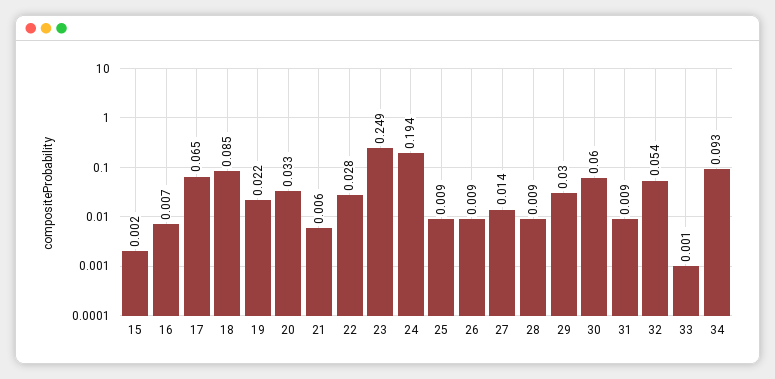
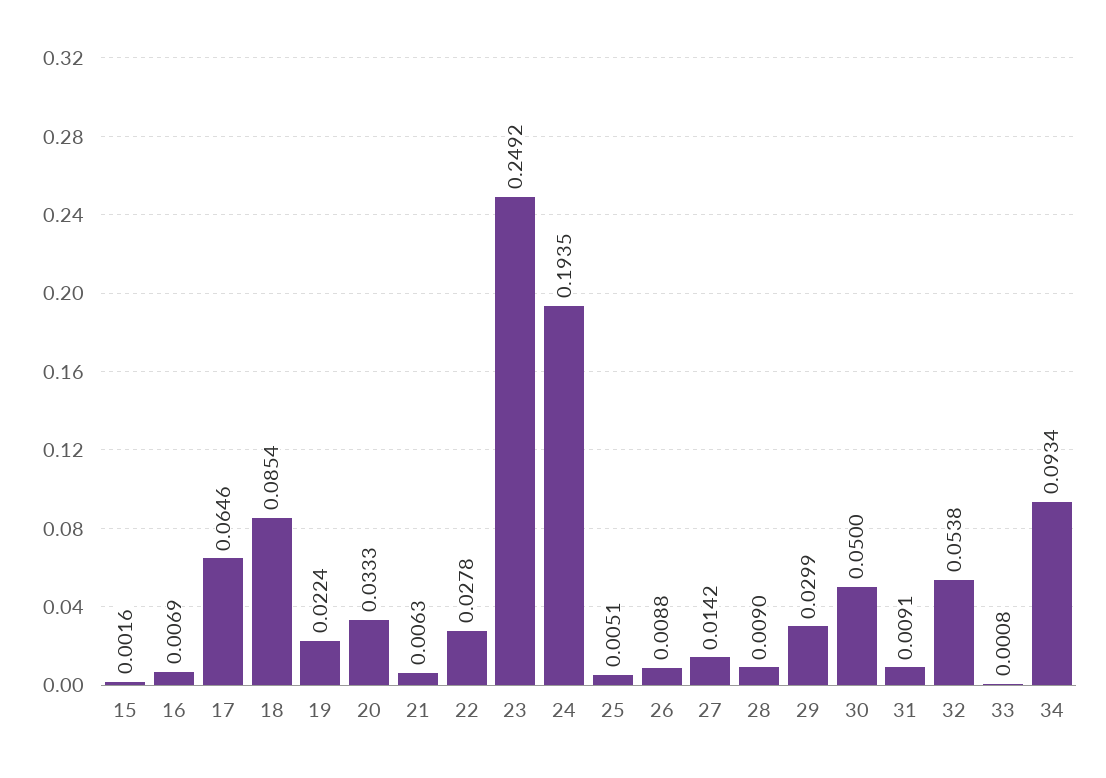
  {
    "15": 0.0016,
    "16": 0.0069,
    "17": 0.0646,
    "18": 0.0854,
    "19": 0.0224,
    "20": 0.0333,
    "21": 0.0063,
    "22": 0.0278,
    "23": 0.2492,
    "24": 0.1935,
-   "25": 0.009,
+   "25": 0.0051,
    "26": 0.0088,
    "27": 0.0142,
    "28": 0.009,
    "29": 0.0299,
-   "30": 0.06,
+   "30": 0.05,
    "31": 0.0091,
    "32": 0.0538,
    "33": 0.0008,
    "34": 0.0934
  }

